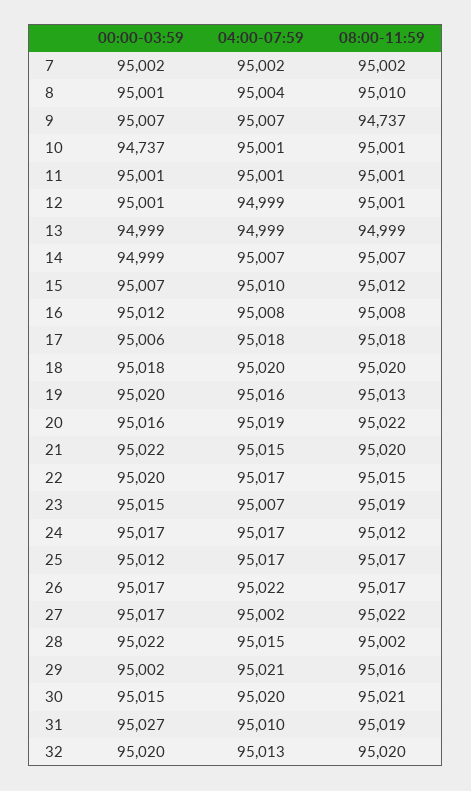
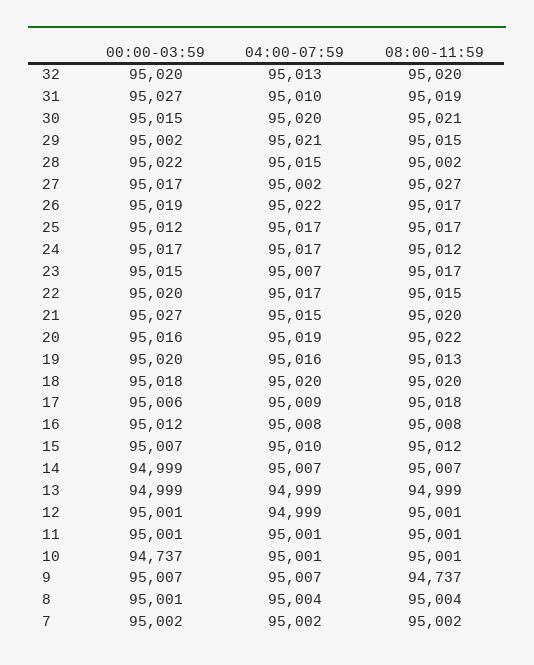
  {
    "00:00-03:59": {
      "7": 95002,
      "8": 95001,
      "9": 95007,
      "10": 94737,
      "11": 95001,
      "12": 95001,
      "13": 94999,
      "14": 94999,
      "15": 95007,
      "16": 95012,
      "17": 95006,
      "18": 95018,
      "19": 95020,
      "20": 95016,
-     "21": 95022,
+     "21": 95027,
      "22": 95020,
      "23": 95015,
      "24": 95017,
      "25": 95012,
-     "26": 95017,
+     "26": 95019,
      "27": 95017,
      "28": 95022,
      "29": 95002,
      "30": 95015,
      "31": 95027,
      "32": 95020
    },
    "04:00-07:59": {
      "7": 95002,
      "8": 95004,
      "9": 95007,
      "10": 95001,
      "11": 95001,
      "12": 94999,
      "13": 94999,
      "14": 95007,
      "15": 95010,
      "16": 95008,
-     "17": 95018,
+     "17": 95009,
      "18": 95020,
      "19": 95016,
      "20": 95019,
      "21": 95015,
      "22": 95017,
      "23": 95007,
      "24": 95017,
      "25": 95017,
      "26": 95022,
      "27": 95002,
      "28": 95015,
      "29": 95021,
      "30": 95020,
      "31": 95010,
      "32": 95013
    },
    "08:00-11:59": {
      "7": 95002,
-     "8": 95010,
+     "8": 95004,
      "9": 94737,
      "10": 95001,
      "11": 95001,
      "12": 95001,
      "13": 94999,
      "14": 95007,
      "15": 95012,
      "16": 95008,
      "17": 95018,
      "18": 95020,
      "19": 95013,
      "20": 95022,
      "21": 95020,
      "22": 95015,
-     "23": 95019,
+     "23": 95017,
      "24": 95012,
      "25": 95017,
      "26": 95017,
-     "27": 95022,
+     "27": 95027,
      "28": 95002,
-     "29": 95016,
+     "29": 95015,
      "30": 95021,
      "31": 95019,
      "32": 95020
    }
  }

